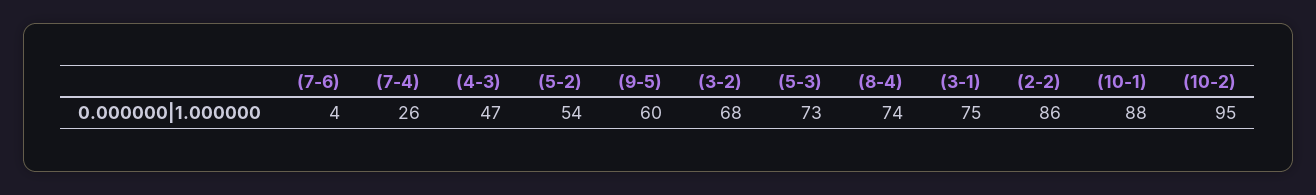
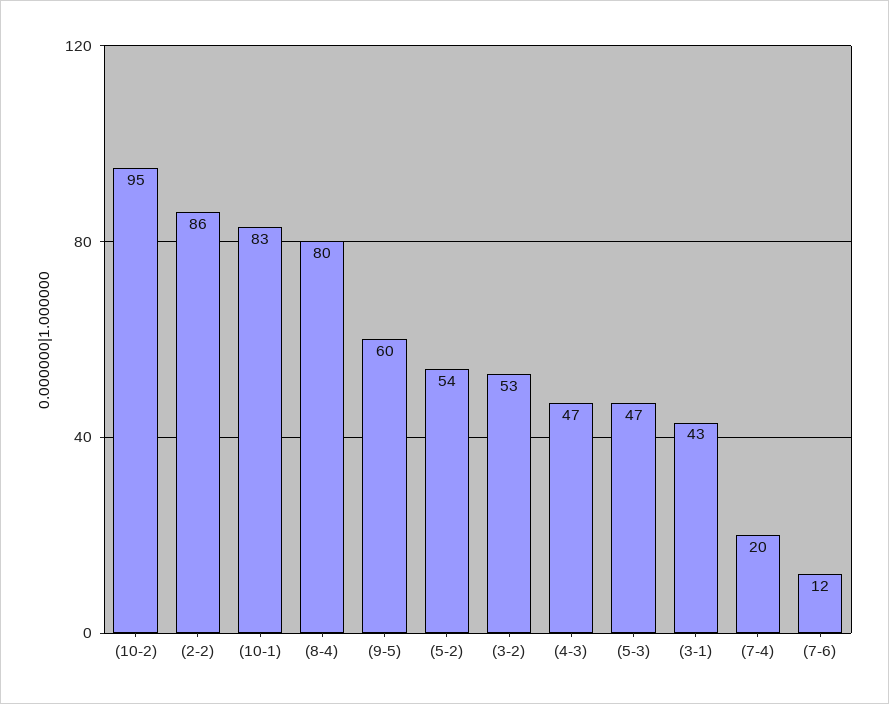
  {
-   "(7-6)": 4,
+   "(7-6)": 12,
-   "(7-4)": 26,
+   "(7-4)": 20,
    "(4-3)": 47,
    "(5-2)": 54,
    "(9-5)": 60,
-   "(3-2)": 68,
+   "(3-2)": 53,
-   "(5-3)": 73,
+   "(5-3)": 47,
-   "(8-4)": 74,
+   "(8-4)": 80,
-   "(3-1)": 75,
+   "(3-1)": 43,
    "(2-2)": 86,
-   "(10-1)": 88,
+   "(10-1)": 83,
    "(10-2)": 95
  }

